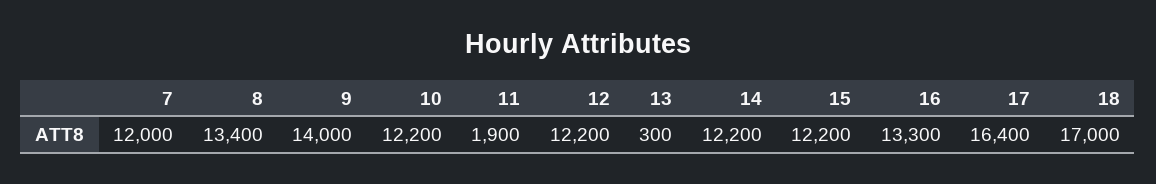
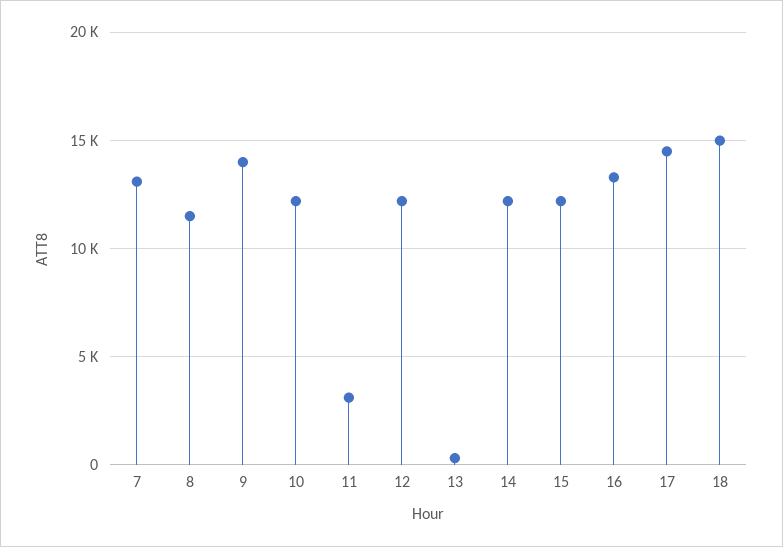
  {
-   "7": 12000,
+   "7": 13000,
-   "8": 13400,
+   "8": 11500,
    "9": 14000,
    "10": 12200,
-   "11": 1900,
+   "11": 3000,
    "12": 12200,
    "13": 300,
    "14": 12200,
    "15": 12200,
    "16": 13300,
-   "17": 16400,
+   "17": 14500,
-   "18": 17000
+   "18": 15000
  }

